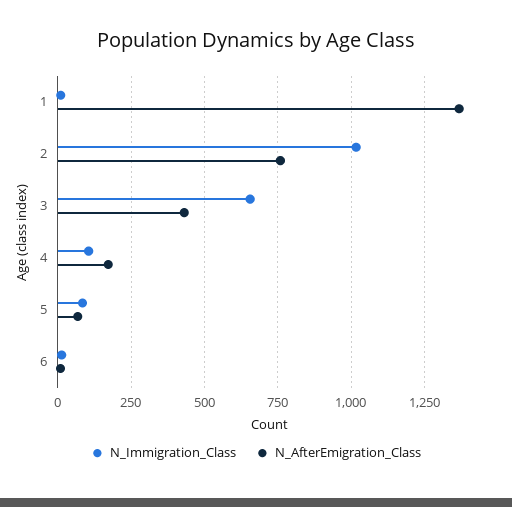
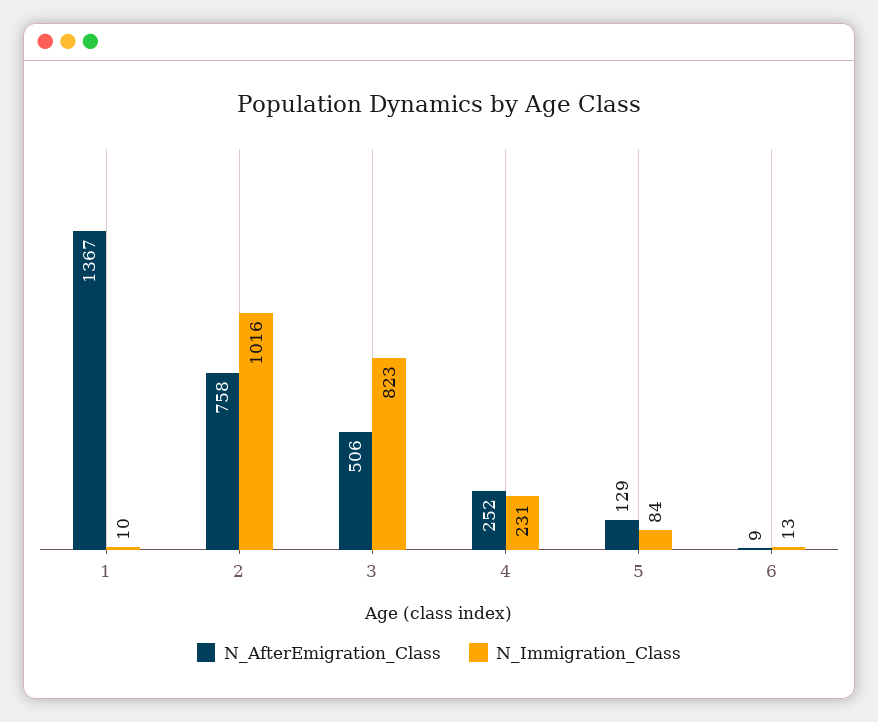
  {
    "N_Immigration_Class": {
      "1": 10,
      "2": 1016,
-     "3": 650,
+     "3": 823,
-     "4": 100,
+     "4": 231,
      "5": 84,
      "6": 13
    },
    "N_AfterEmigration_Class": {
      "1": 1367,
      "2": 758,
-     "3": 425,
+     "3": 506,
-     "4": 175,
+     "4": 252,
-     "5": 75,
+     "5": 129,
      "6": 9
    }
  }

